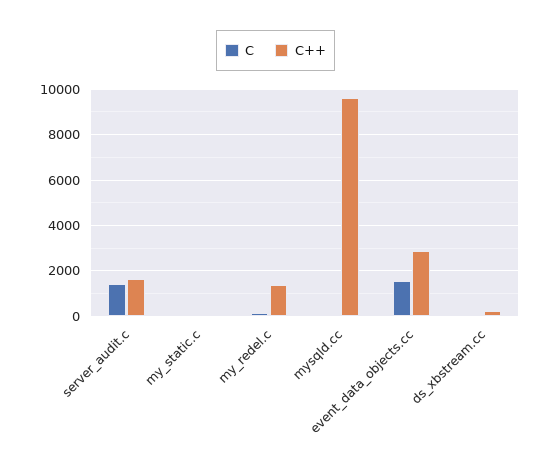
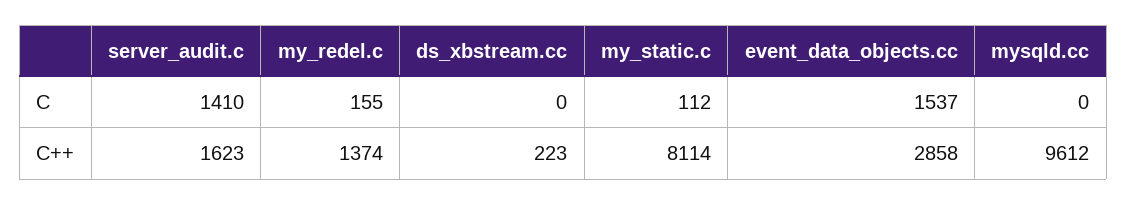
  {
    "C": {
      "server_audit.c": 1410,
      "my_static.c": 112,
      "my_redel.c": 155,
      "mysqld.cc": 0,
      "event_data_objects.cc": 1537,
      "ds_xbstream.cc": 0
    },
    "C++": {
      "server_audit.c": 1623,
-     "my_static.c": 0,
+     "my_static.c": 8114,
      "my_redel.c": 1374,
      "mysqld.cc": 9612,
      "event_data_objects.cc": 2858,
      "ds_xbstream.cc": 223
    }
  }

